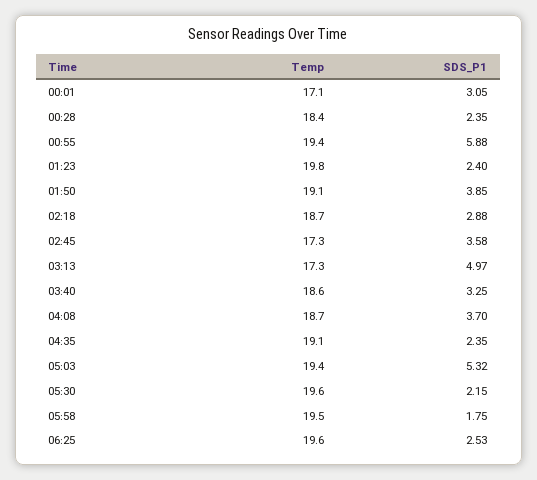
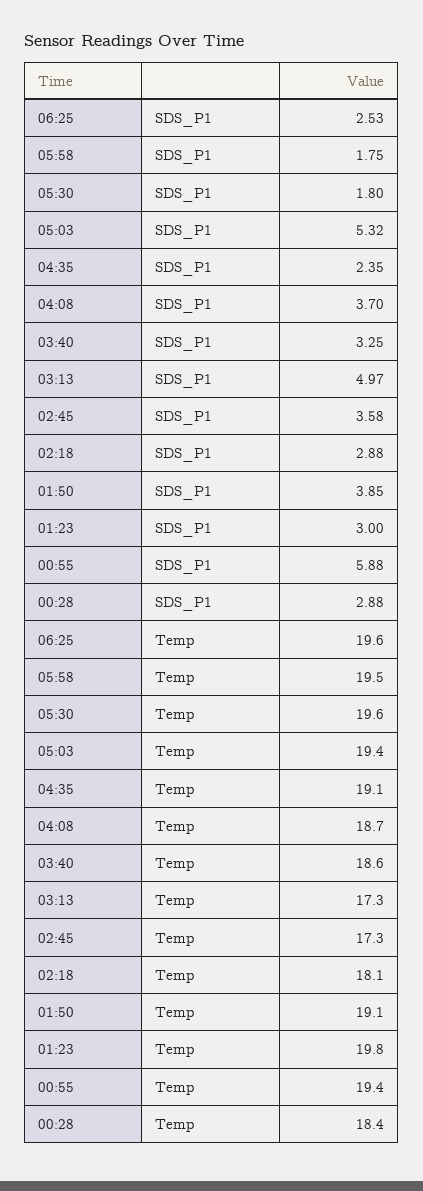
  {
    "Temp": {
-     "00:01": 17.1,
      "00:28": 18.4,
      "00:55": 19.4,
      "01:23": 19.8,
      "01:50": 19.1,
-     "02:18": 18.7,
+     "02:18": 18.1,
      "02:45": 17.3,
      "03:13": 17.3,
      "03:40": 18.6,
      "04:08": 18.7,
      "04:35": 19.1,
      "05:03": 19.4,
      "05:30": 19.6,
      "05:58": 19.5,
      "06:25": 19.6
    },
    "SDS_P1": {
-     "00:01": 3.05,
-     "00:28": 2.35,
+     "00:28": 2.88,
      "00:55": 5.88,
-     "01:23": 2.4,
+     "01:23": 3,
      "01:50": 3.85,
      "02:18": 2.88,
      "02:45": 3.58,
      "03:13": 4.97,
      "03:40": 3.25,
      "04:08": 3.7,
      "04:35": 2.35,
      "05:03": 5.32,
-     "05:30": 2.15,
+     "05:30": 1.8,
      "05:58": 1.75,
      "06:25": 2.53
    }
  }

